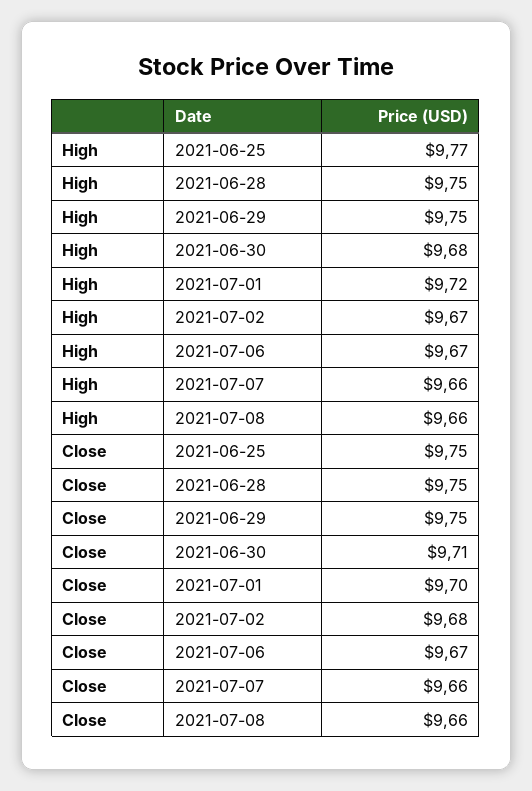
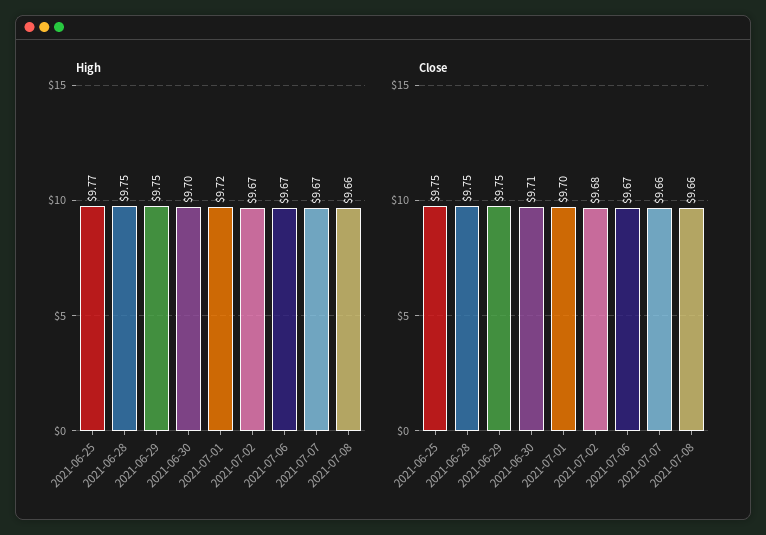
  {
    "High": {
      "2021-06-25": 9.77,
      "2021-06-28": 9.75,
      "2021-06-29": 9.75,
-     "2021-06-30": 9.68,
+     "2021-06-30": 9.7,
      "2021-07-01": 9.72,
      "2021-07-02": 9.67,
      "2021-07-06": 9.67,
-     "2021-07-07": 9.66,
+     "2021-07-07": 9.67,
      "2021-07-08": 9.66
    },
    "Close": {
      "2021-06-25": 9.75,
      "2021-06-28": 9.75,
      "2021-06-29": 9.75,
      "2021-06-30": 9.71,
      "2021-07-01": 9.7,
      "2021-07-02": 9.68,
      "2021-07-06": 9.67,
      "2021-07-07": 9.66,
      "2021-07-08": 9.66
    }
  }

